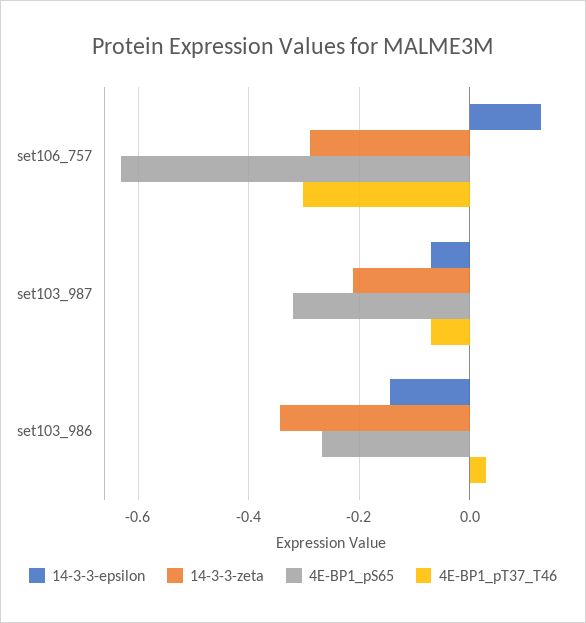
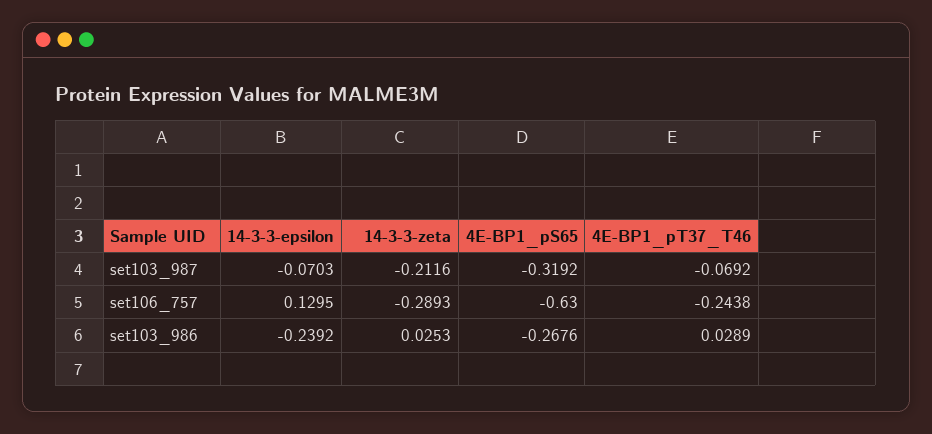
  {
    "14-3-3-epsilon": {
      "set106_757": 0.1295,
      "set103_987": -0.0703,
-     "set103_986": -0.14
+     "set103_986": -0.2392
    },
    "14-3-3-zeta": {
      "set106_757": -0.2893,
      "set103_987": -0.2116,
-     "set103_986": -0.34
+     "set103_986": 0.0253
    },
    "4E-BP1_pS65": {
      "set106_757": -0.63,
      "set103_987": -0.3192,
      "set103_986": -0.2676
    },
    "4E-BP1_pT37_T46": {
-     "set106_757": -0.3,
+     "set106_757": -0.2438,
      "set103_987": -0.0692,
      "set103_986": 0.0289
    }
  }

